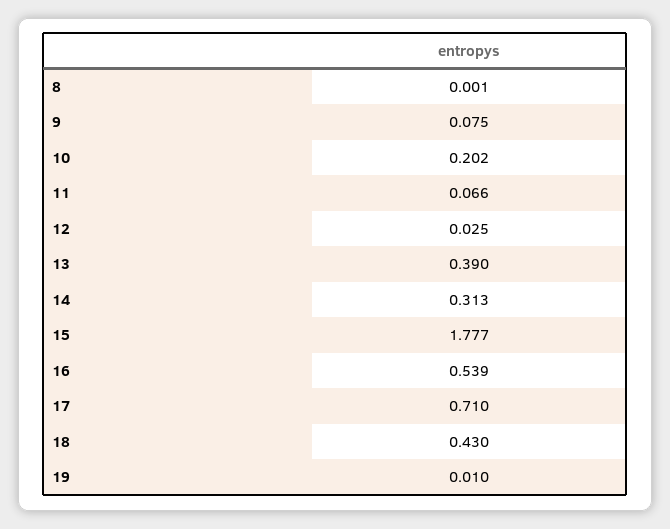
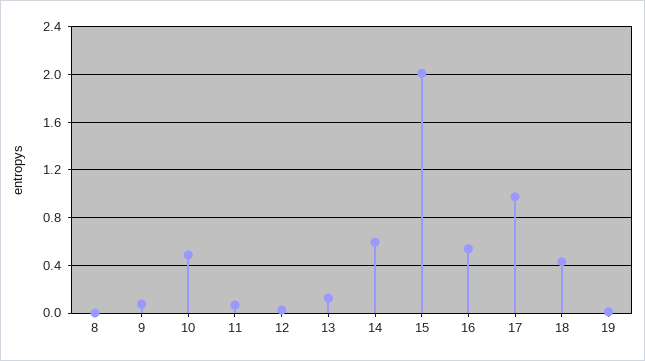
  {
    "8": 0.001,
    "9": 0.075,
-   "10": 0.202,
+   "10": 0.5,
    "11": 0.066,
    "12": 0.025,
-   "13": 0.39,
+   "13": 0.1,
-   "14": 0.313,
+   "14": 0.6,
-   "15": 1.777,
+   "15": 2,
    "16": 0.539,
-   "17": 0.71,
+   "17": 1,
    "18": 0.43,
    "19": 0.01
  }

